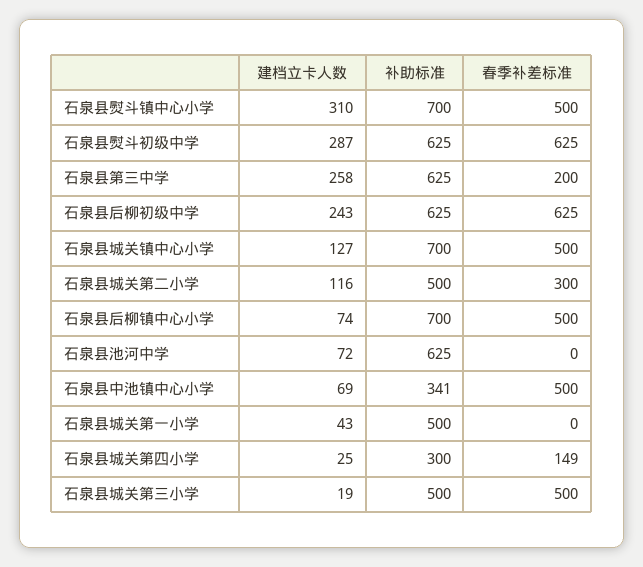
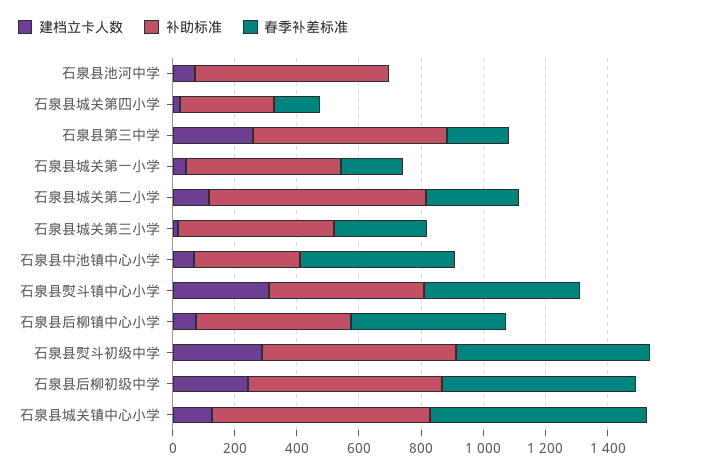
  {
    "建档立卡人数": {
      "石泉县熨斗镇中心小学": 310,
      "石泉县熨斗初级中学": 287,
      "石泉县第三中学": 258,
      "石泉县后柳初级中学": 243,
      "石泉县城关镇中心小学": 127,
      "石泉县城关第二小学": 116,
      "石泉县后柳镇中心小学": 74,
      "石泉县池河中学": 72,
      "石泉县中池镇中心小学": 69,
      "石泉县城关第一小学": 43,
      "石泉县城关第四小学": 25,
      "石泉县城关第三小学": 19
    },
    "补助标准": {
-     "石泉县熨斗镇中心小学": 700,
+     "石泉县熨斗镇中心小学": 500,
      "石泉县熨斗初级中学": 625,
      "石泉县第三中学": 625,
      "石泉县后柳初级中学": 625,
      "石泉县城关镇中心小学": 700,
-     "石泉县城关第二小学": 500,
+     "石泉县城关第二小学": 700,
-     "石泉县后柳镇中心小学": 700,
+     "石泉县后柳镇中心小学": 500,
      "石泉县池河中学": 625,
      "石泉县中池镇中心小学": 341,
      "石泉县城关第一小学": 500,
      "石泉县城关第四小学": 300,
      "石泉县城关第三小学": 500
    },
    "春季补差标准": {
      "石泉县熨斗镇中心小学": 500,
      "石泉县熨斗初级中学": 625,
      "石泉县第三中学": 200,
      "石泉县后柳初级中学": 625,
-     "石泉县城关镇中心小学": 500,
+     "石泉县城关镇中心小学": 700,
      "石泉县城关第二小学": 300,
      "石泉县后柳镇中心小学": 500,
      "石泉县池河中学": 0,
      "石泉县中池镇中心小学": 500,
-     "石泉县城关第一小学": 0,
+     "石泉县城关第一小学": 200,
      "石泉县城关第四小学": 149,
-     "石泉县城关第三小学": 500
+     "石泉县城关第三小学": 300
    }
  }

